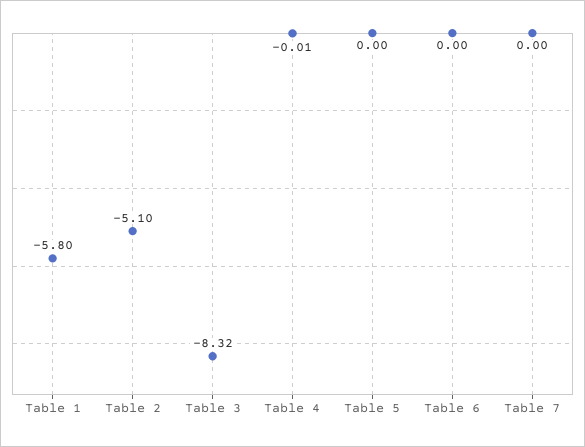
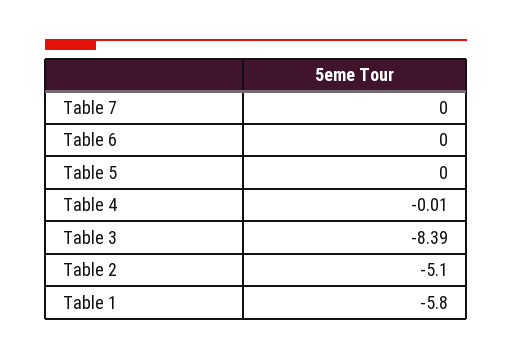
  {
    "Table 1": -5.8,
    "Table 2": -5.1,
-   "Table 3": -8.32,
+   "Table 3": -8.39,
    "Table 4": -0.01,
    "Table 5": 0,
    "Table 6": 0,
    "Table 7": 0
  }

